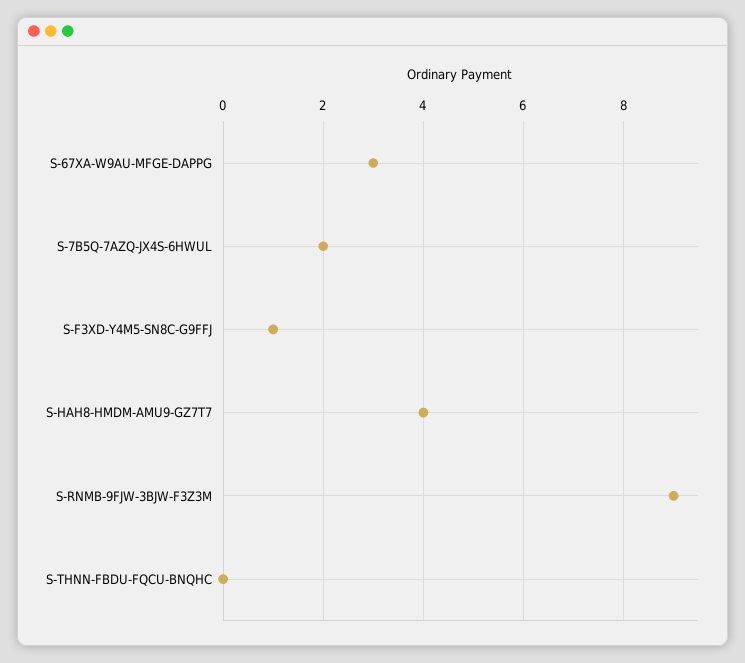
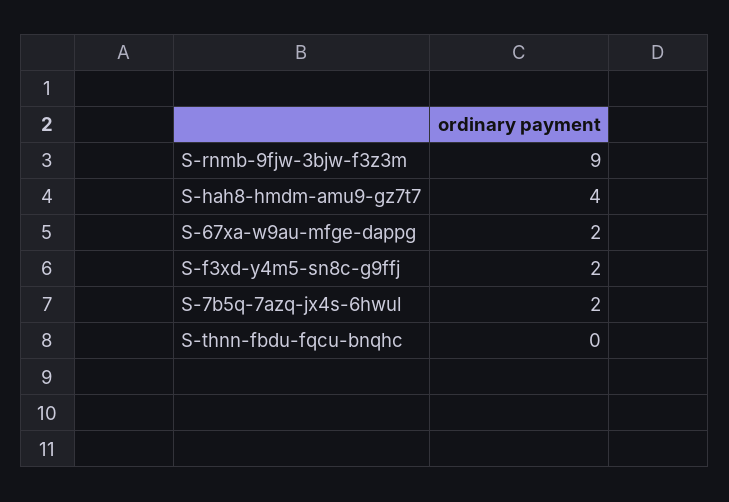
  {
-   "S-67XA-W9AU-MFGE-DAPPG": 3,
+   "S-67XA-W9AU-MFGE-DAPPG": 2,
    "S-7B5Q-7AZQ-JX4S-6HWUL": 2,
-   "S-F3XD-Y4M5-SN8C-G9FFJ": 1,
+   "S-F3XD-Y4M5-SN8C-G9FFJ": 2,
    "S-HAH8-HMDM-AMU9-GZ7T7": 4,
    "S-RNMB-9FJW-3BJW-F3Z3M": 9,
    "S-THNN-FBDU-FQCU-BNQHC": 0
  }

